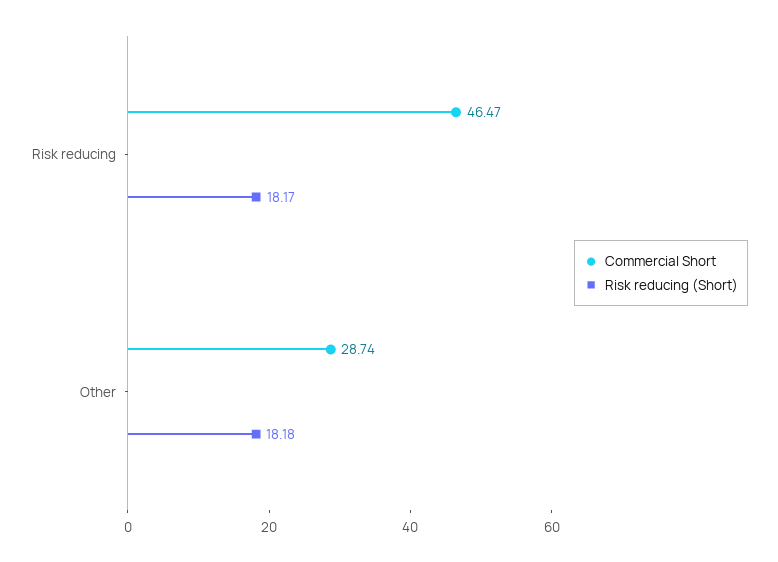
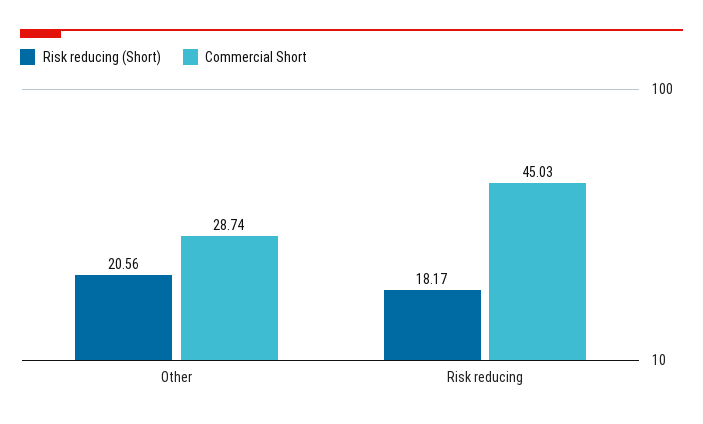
  {
    "Commercial Short": {
-     "Risk reducing": 46.47,
+     "Risk reducing": 45.03,
      "Other": 28.74
    },
    "Risk reducing (Short)": {
      "Risk reducing": 18.17,
-     "Other": 18.18
+     "Other": 20.56
    }
  }

